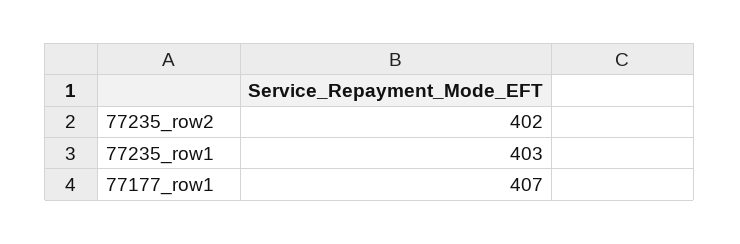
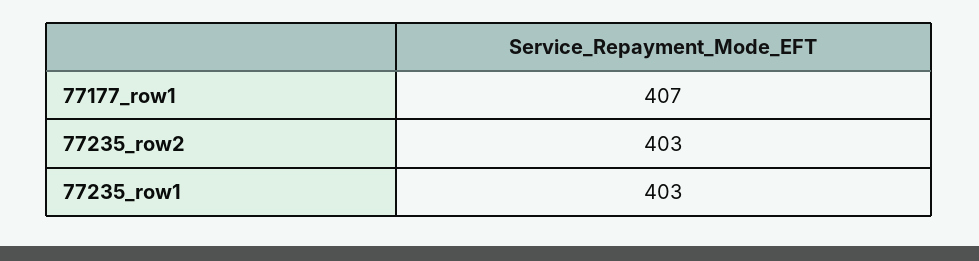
  {
-   "77235_row2": 402,
+   "77235_row2": 403,
    "77235_row1": 403,
    "77177_row1": 407
  }

